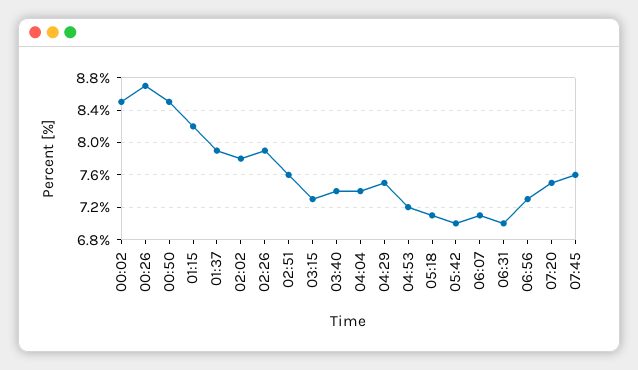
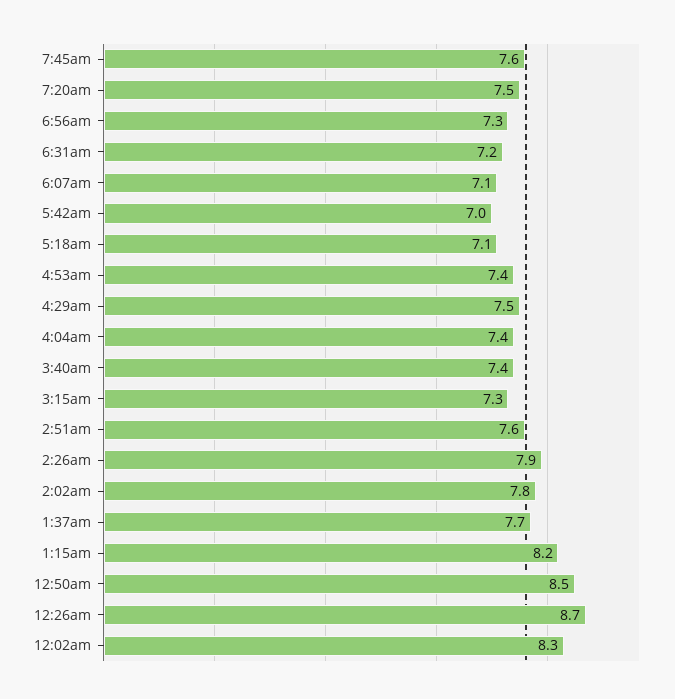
  {
-   "00:02": 8.5,
+   "00:02": 8.3,
    "00:26": 8.7,
    "00:50": 8.5,
    "01:15": 8.2,
-   "01:37": 7.9,
+   "01:37": 7.7,
    "02:02": 7.8,
    "02:26": 7.9,
    "02:51": 7.6,
    "03:15": 7.3,
    "03:40": 7.4,
    "04:04": 7.4,
    "04:29": 7.5,
-   "04:53": 7.2,
+   "04:53": 7.4,
    "05:18": 7.1,
    "05:42": 7,
    "06:07": 7.1,
-   "06:31": 7,
+   "06:31": 7.2,
    "06:56": 7.3,
    "07:20": 7.5,
    "07:45": 7.6
  }

